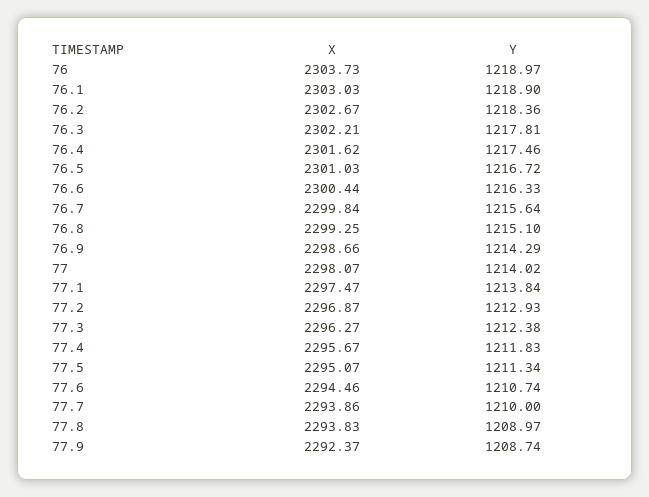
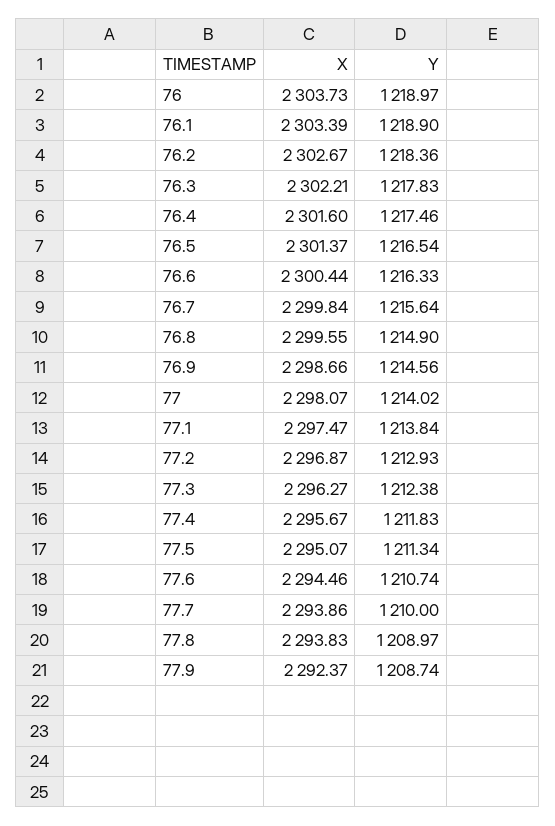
  {
    "X": {
      "76": 2303.73,
-     "76.1": 2303.03,
+     "76.1": 2303.39,
      "76.2": 2302.67,
      "76.3": 2302.21,
-     "76.4": 2301.62,
+     "76.4": 2301.6,
-     "76.5": 2301.03,
+     "76.5": 2301.37,
      "76.6": 2300.44,
      "76.7": 2299.84,
-     "76.8": 2299.25,
+     "76.8": 2299.55,
      "76.9": 2298.66,
      "77": 2298.07,
      "77.1": 2297.47,
      "77.2": 2296.87,
      "77.3": 2296.27,
      "77.4": 2295.67,
      "77.5": 2295.07,
      "77.6": 2294.46,
      "77.7": 2293.86,
      "77.8": 2293.83,
      "77.9": 2292.37
    },
    "Y": {
      "76": 1218.97,
      "76.1": 1218.9,
      "76.2": 1218.36,
-     "76.3": 1217.81,
+     "76.3": 1217.83,
      "76.4": 1217.46,
-     "76.5": 1216.72,
+     "76.5": 1216.54,
      "76.6": 1216.33,
      "76.7": 1215.64,
-     "76.8": 1215.1,
+     "76.8": 1214.9,
-     "76.9": 1214.29,
+     "76.9": 1214.56,
      "77": 1214.02,
      "77.1": 1213.84,
      "77.2": 1212.93,
      "77.3": 1212.38,
      "77.4": 1211.83,
      "77.5": 1211.34,
      "77.6": 1210.74,
      "77.7": 1210,
      "77.8": 1208.97,
      "77.9": 1208.74
    }
  }

